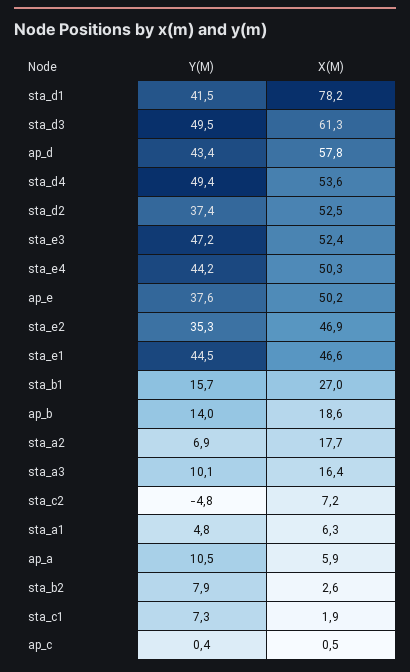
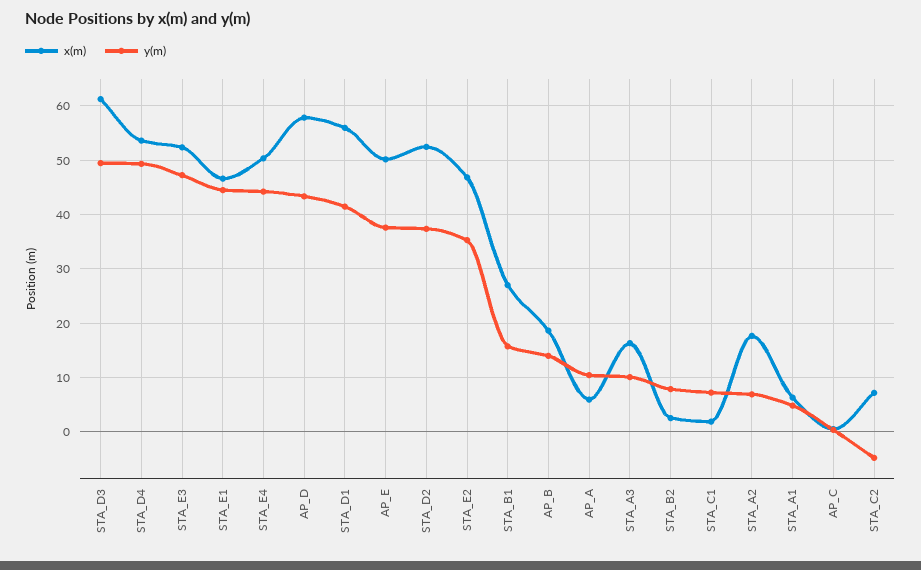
  {
    "Y(M)": {
      "sta_d1": 41.5,
      "sta_d3": 49.5,
      "ap_d": 43.4,
      "sta_d4": 49.4,
      "sta_d2": 37.4,
      "sta_e3": 47.2,
      "sta_e4": 44.2,
      "ap_e": 37.6,
      "sta_e2": 35.3,
      "sta_e1": 44.5,
      "sta_b1": 15.7,
      "ap_b": 14,
      "sta_a2": 6.9,
      "sta_a3": 10.1,
      "sta_c2": -4.8,
      "sta_a1": 4.8,
      "ap_a": 10.5,
      "sta_b2": 7.9,
      "sta_c1": 7.3,
      "ap_c": 0.4
    },
    "X(M)": {
-     "sta_d1": 78.2,
+     "sta_d1": 56,
      "sta_d3": 61.3,
      "ap_d": 57.8,
      "sta_d4": 53.6,
      "sta_d2": 52.5,
      "sta_e3": 52.4,
      "sta_e4": 50.3,
      "ap_e": 50.2,
      "sta_e2": 46.9,
      "sta_e1": 46.6,
      "sta_b1": 27,
      "ap_b": 18.6,
      "sta_a2": 17.7,
      "sta_a3": 16.4,
      "sta_c2": 7.2,
      "sta_a1": 6.3,
      "ap_a": 5.9,
      "sta_b2": 2.6,
      "sta_c1": 1.9,
      "ap_c": 0.5
    }
  }

